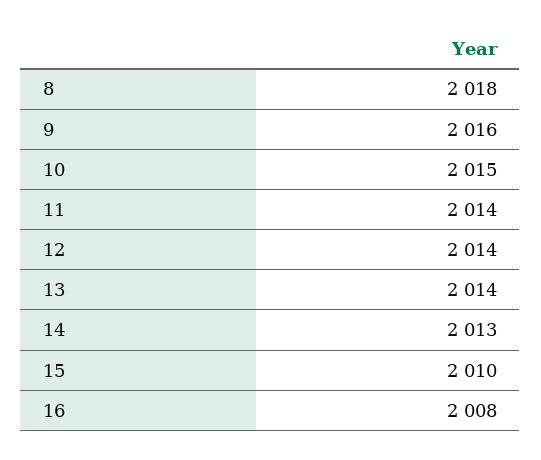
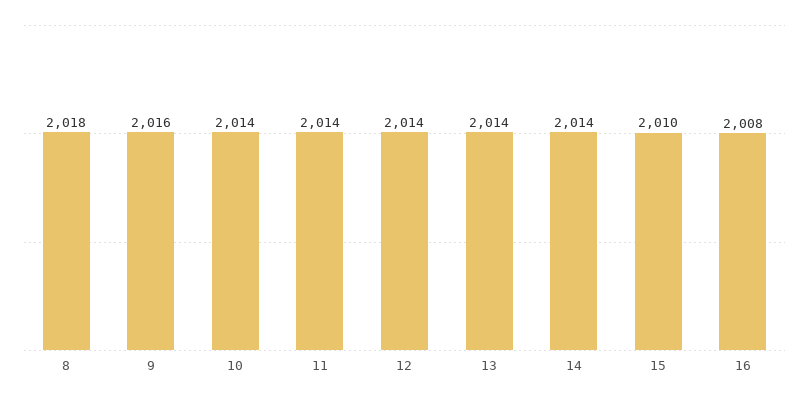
  {
    "8": 2018,
    "9": 2016,
-   "10": 2015,
+   "10": 2014,
    "11": 2014,
    "12": 2014,
    "13": 2014,
-   "14": 2013,
+   "14": 2014,
    "15": 2010,
    "16": 2008
  }

